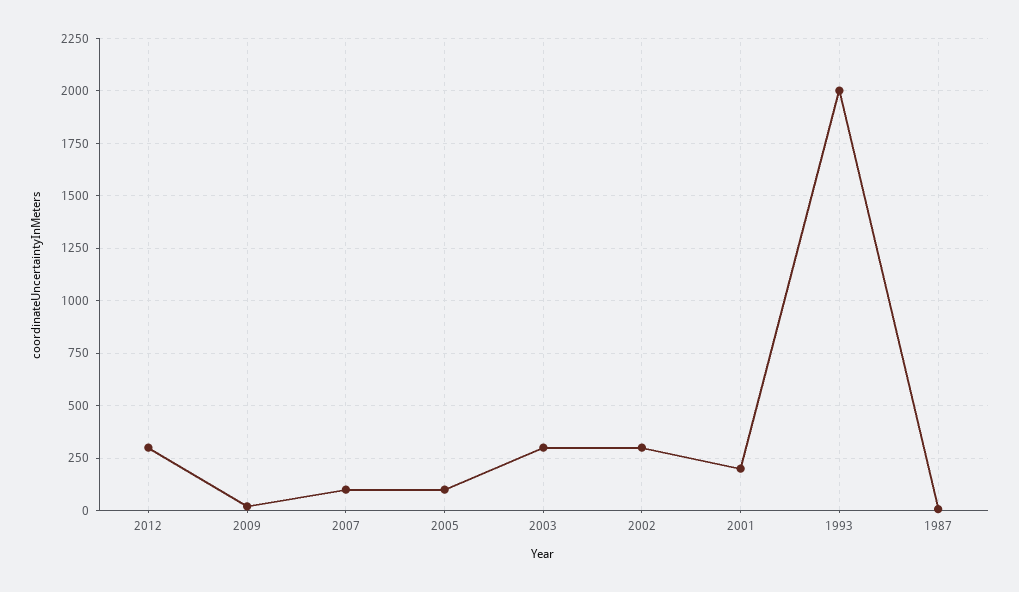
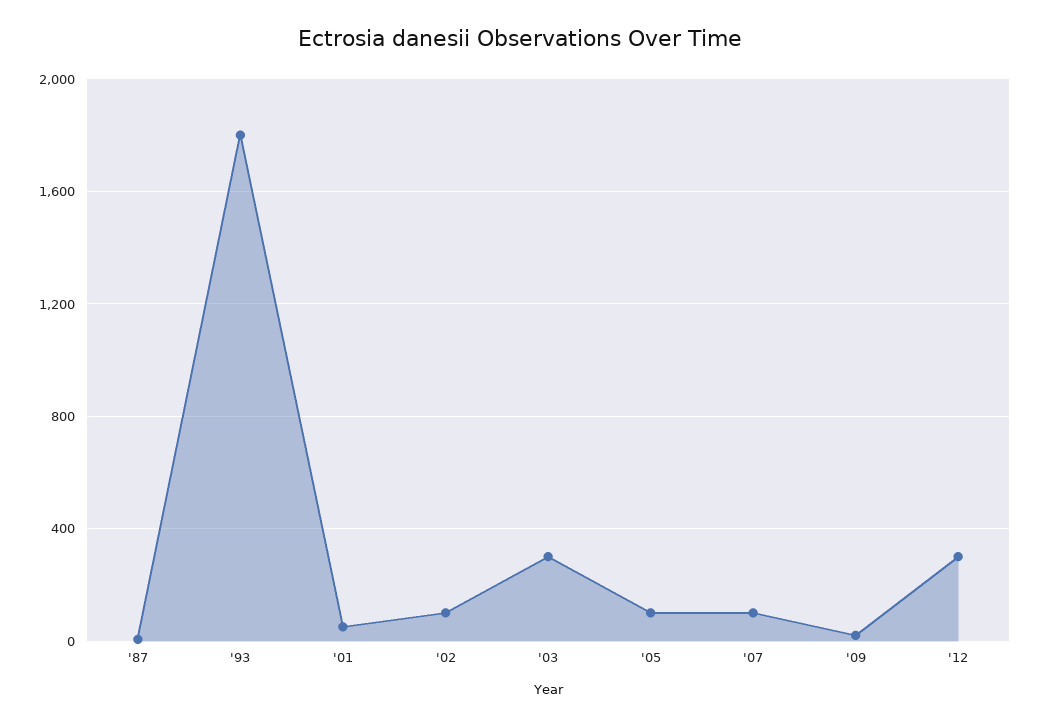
  {
    "2012": 300,
    "2009": 0,
    "2007": 100,
    "2005": 100,
    "2003": 300,
-   "2002": 300,
+   "2002": 100,
-   "2001": 200,
+   "2001": 50,
-   "1993": 2000,
+   "1993": 1800,
    "1987": 0
  }

